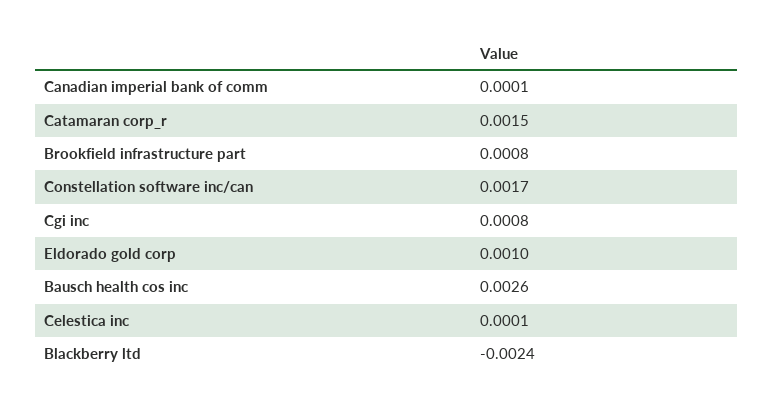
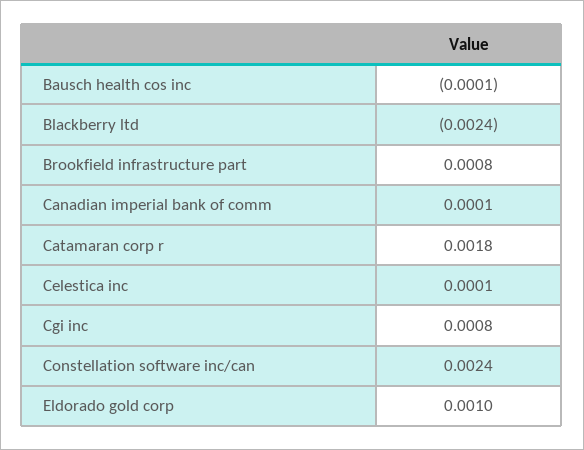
  {
    "Canadian imperial bank of comm": 0.0001,
-   "Catamaran corp_r": 0.0015,
+   "Catamaran corp_r": 0.0018,
    "Brookfield infrastructure part": 0.0008,
-   "Constellation software inc/can": 0.0017,
+   "Constellation software inc/can": 0.0024,
    "Cgi inc": 0.0008,
    "Eldorado gold corp": 0.001,
-   "Bausch health cos inc": 0.0026,
+   "Bausch health cos inc": -0.0001,
    "Celestica inc": 0.0001,
    "Blackberry ltd": -0.0024
  }

